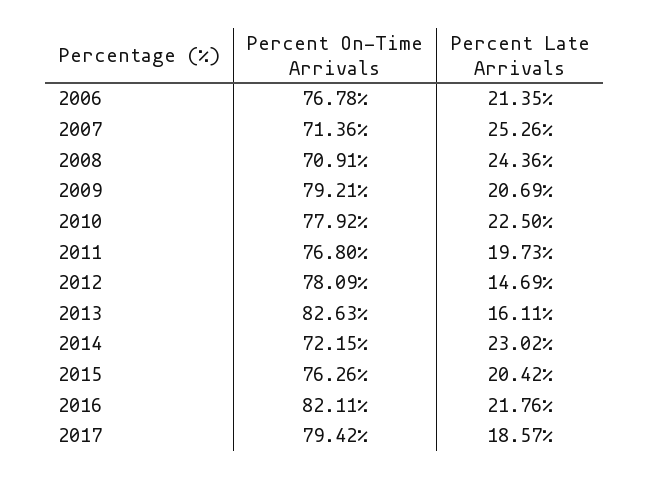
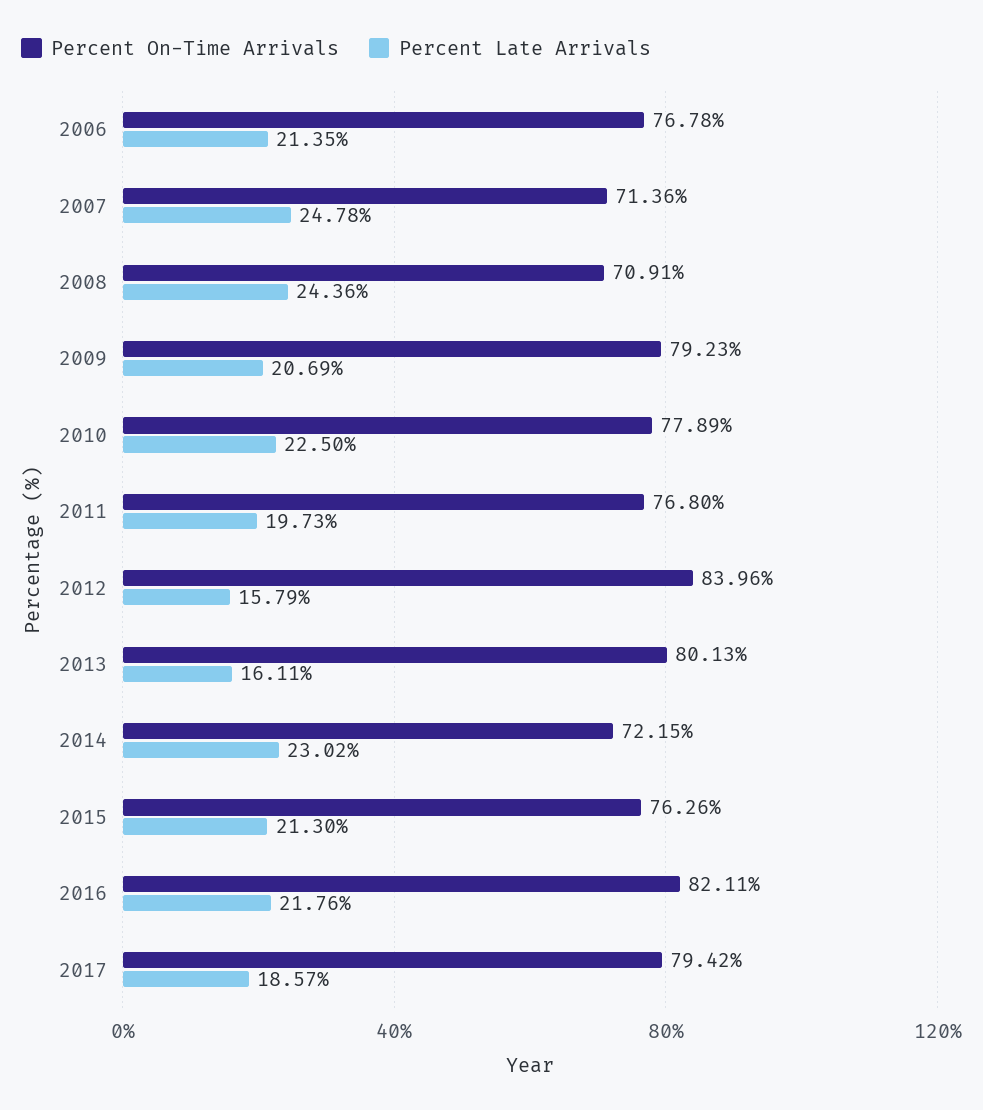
  {
    "Percent On-Time Arrivals": {
      "2006": 76.78,
      "2007": 71.36,
      "2008": 70.91,
-     "2009": 79.21,
+     "2009": 79.23,
-     "2010": 77.92,
+     "2010": 77.89,
      "2011": 76.8,
-     "2012": 78.09,
+     "2012": 83.96,
-     "2013": 82.63,
+     "2013": 80.13,
      "2014": 72.15,
      "2015": 76.26,
      "2016": 82.11,
      "2017": 79.42
    },
    "Percent Late Arrivals": {
      "2006": 21.35,
-     "2007": 25.26,
+     "2007": 24.78,
      "2008": 24.36,
      "2009": 20.69,
      "2010": 22.5,
      "2011": 19.73,
-     "2012": 14.69,
+     "2012": 15.79,
      "2013": 16.11,
      "2014": 23.02,
-     "2015": 20.42,
+     "2015": 21.3,
      "2016": 21.76,
      "2017": 18.57
    }
  }

